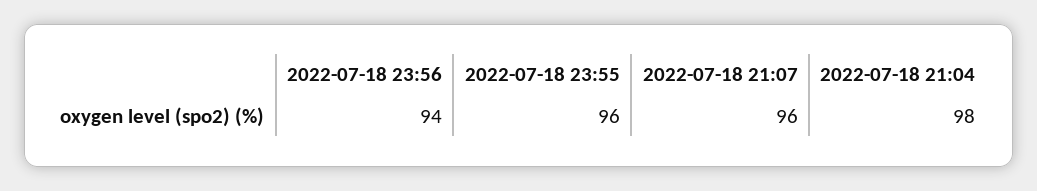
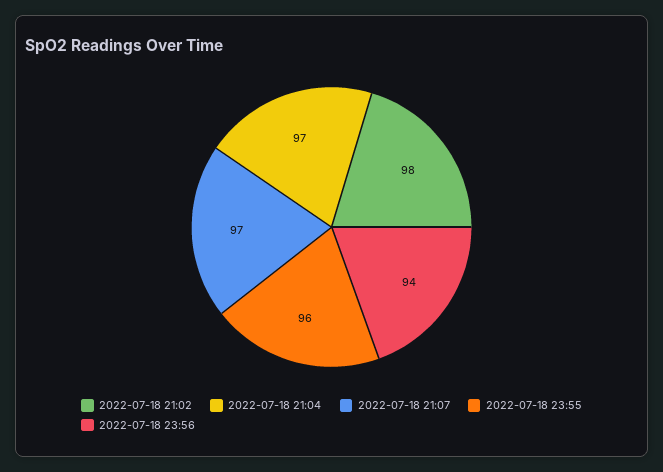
  {
    "2022-07-18 23:56": 94,
    "2022-07-18 23:55": 96,
-   "2022-07-18 21:07": 96,
+   "2022-07-18 21:07": 97,
-   "2022-07-18 21:04": 98
+   "2022-07-18 21:04": 97,
+   "2022-07-18 21:02": 98
  }

